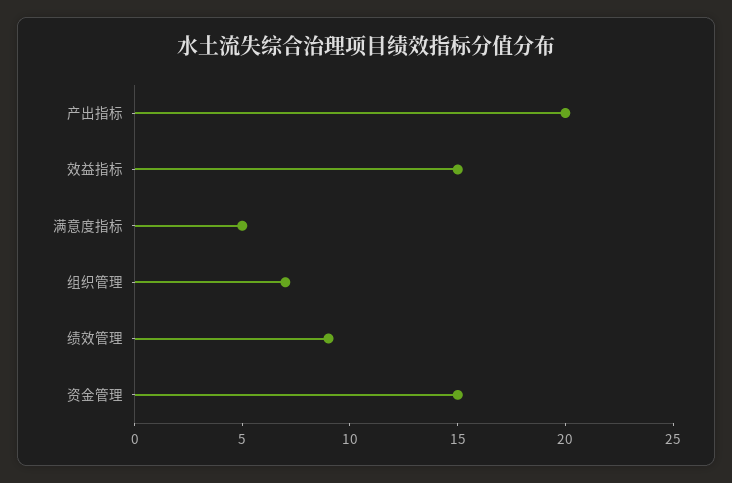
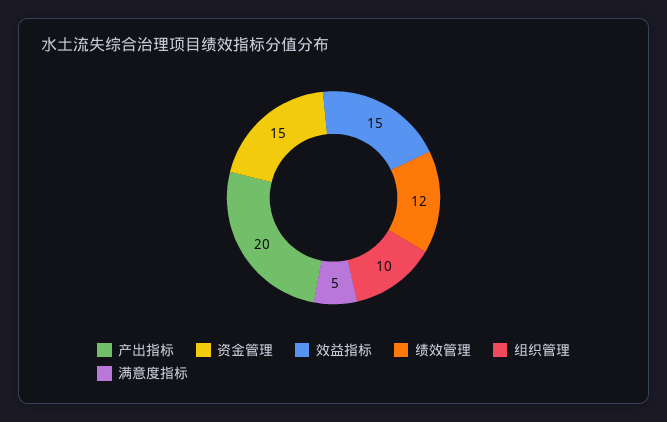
  {
    "产出指标": 20,
    "效益指标": 15,
    "满意度指标": 5,
-   "组织管理": 7,
+   "组织管理": 10,
-   "绩效管理": 9,
+   "绩效管理": 12,
    "资金管理": 15
  }

